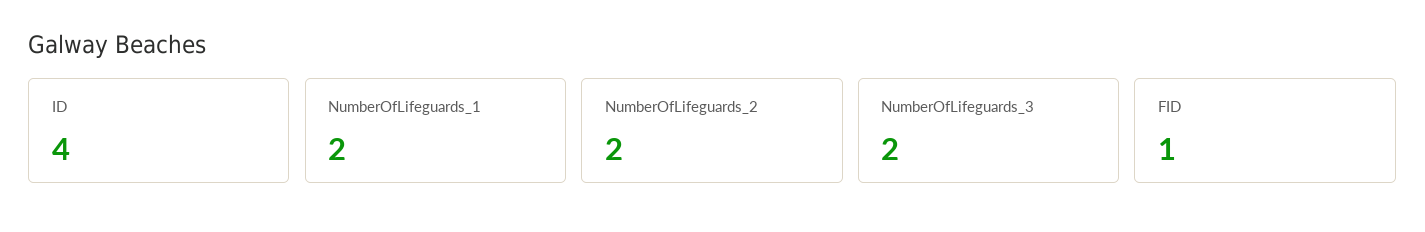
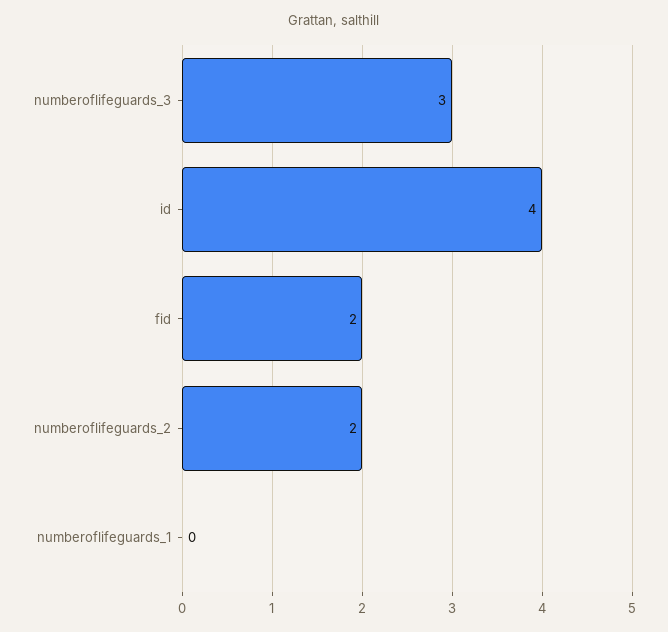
  {
    "ID": 4,
-   "NumberOfLifeguards_1": 2,
+   "NumberOfLifeguards_1": 0,
    "NumberOfLifeguards_2": 2,
-   "NumberOfLifeguards_3": 2,
+   "NumberOfLifeguards_3": 3,
-   "FID": 1
+   "FID": 2
  }

